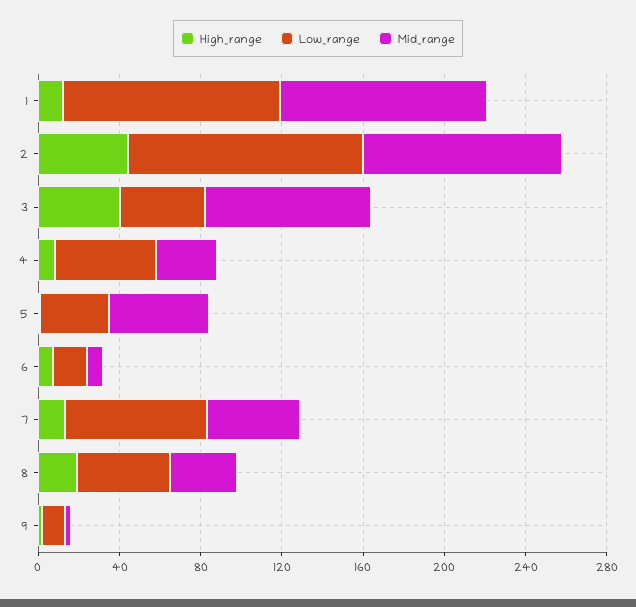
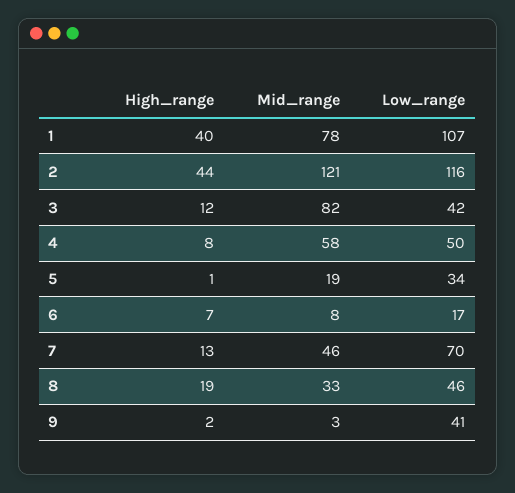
  {
    "High_range": {
-     "1": 10,
+     "1": 40,
      "2": 44,
-     "3": 40,
+     "3": 12,
      "4": 8,
      "5": 1,
      "6": 7,
      "7": 13,
      "8": 19,
      "9": 2
    },
    "Low_range": {
      "1": 107,
      "2": 116,
      "3": 42,
      "4": 50,
      "5": 34,
      "6": 17,
      "7": 70,
      "8": 46,
-     "9": 10
+     "9": 41
    },
    "Mid_range": {
-     "1": 100,
+     "1": 78,
-     "2": 100,
+     "2": 121,
      "3": 82,
-     "4": 30,
+     "4": 58,
-     "5": 50,
+     "5": 19,
      "6": 8,
      "7": 46,
      "8": 33,
      "9": 3
    }
  }

